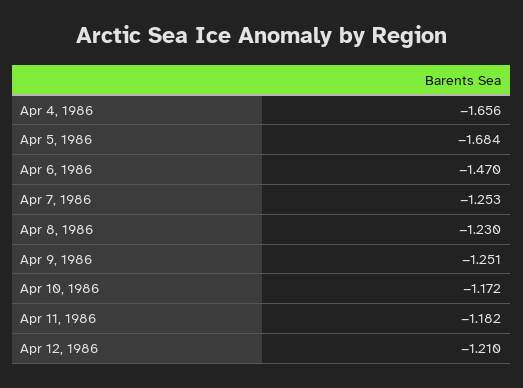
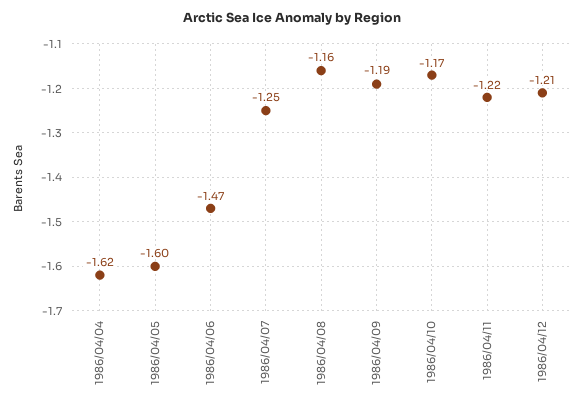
  {
-   "Apr 4, 1986": -1.656,
+   "Apr 4, 1986": -1.62,
-   "Apr 5, 1986": -1.684,
+   "Apr 5, 1986": -1.6,
    "Apr 6, 1986": -1.47,
    "Apr 7, 1986": -1.253,
-   "Apr 8, 1986": -1.23,
+   "Apr 8, 1986": -1.16,
-   "Apr 9, 1986": -1.251,
+   "Apr 9, 1986": -1.19,
    "Apr 10, 1986": -1.172,
-   "Apr 11, 1986": -1.182,
+   "Apr 11, 1986": -1.22,
    "Apr 12, 1986": -1.21
  }

